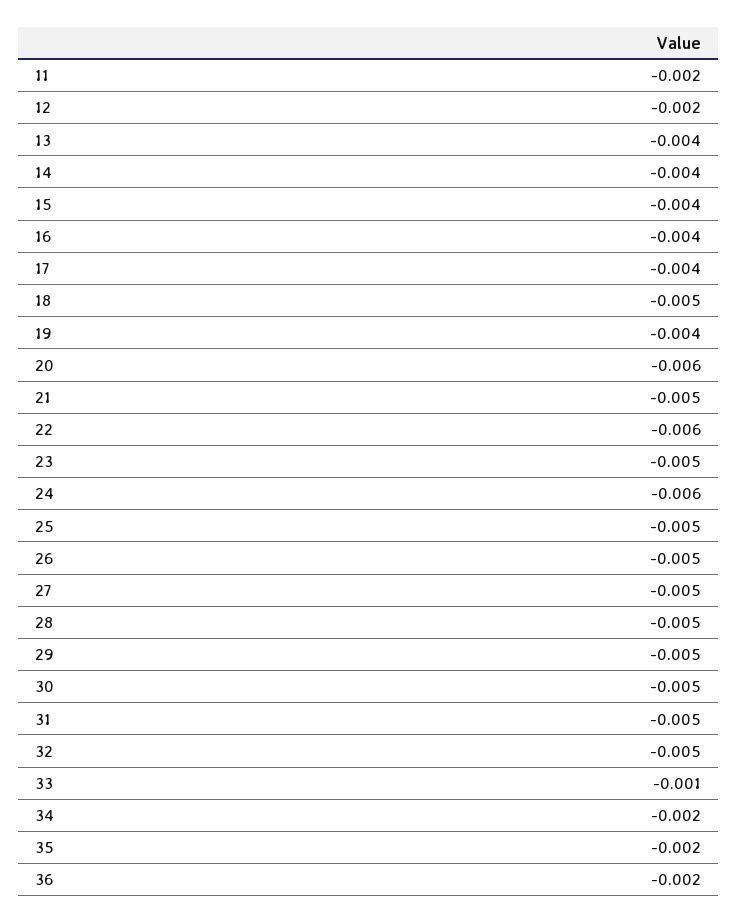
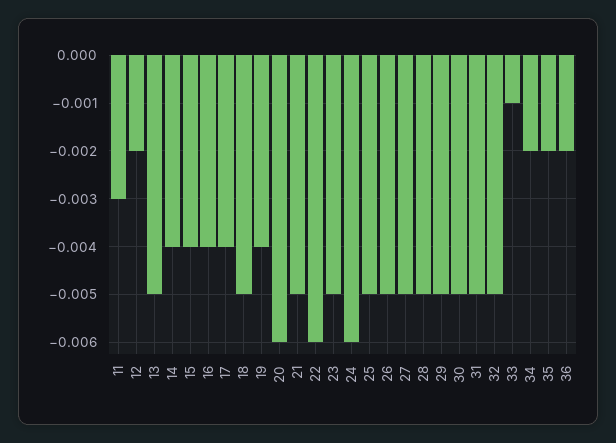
  {
-   "11": -0.002,
+   "11": -0.003,
    "12": -0.002,
-   "13": -0.004,
+   "13": -0.005,
    "14": -0.004,
    "15": -0.004,
    "16": -0.004,
    "17": -0.004,
    "18": -0.005,
    "19": -0.004,
    "20": -0.006,
    "21": -0.005,
    "22": -0.006,
    "23": -0.005,
    "24": -0.006,
    "25": -0.005,
    "26": -0.005,
    "27": -0.005,
    "28": -0.005,
    "29": -0.005,
    "30": -0.005,
    "31": -0.005,
    "32": -0.005,
    "33": -0.001,
    "34": -0.002,
    "35": -0.002,
    "36": -0.002
  }

